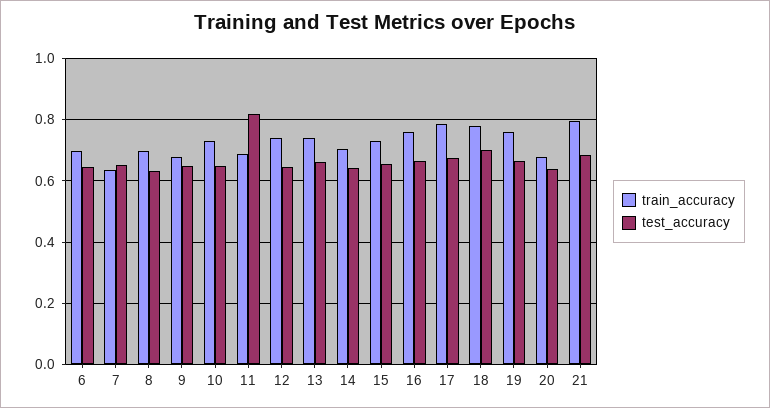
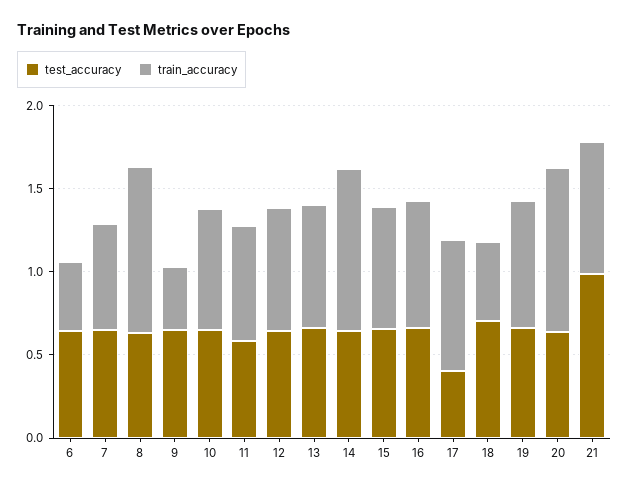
  {
    "train_accuracy": {
-     "6": 0.7,
+     "6": 0.4,
      "7": 0.64,
-     "8": 0.7,
+     "8": 1,
-     "9": 0.68,
+     "9": 0.4,
      "10": 0.72,
      "11": 0.68,
      "12": 0.74,
      "13": 0.74,
-     "14": 0.7,
+     "14": 1,
      "15": 0.72,
      "16": 0.76,
      "17": 0.78,
-     "18": 0.78,
+     "18": 0.5,
      "19": 0.76,
-     "20": 0.68,
+     "20": 1,
      "21": 0.8
    },
    "test_accuracy": {
      "6": 0.64,
      "7": 0.66,
      "8": 0.64,
      "9": 0.64,
      "10": 0.66,
-     "11": 0.82,
+     "11": 0.6,
      "12": 0.64,
      "13": 0.66,
      "14": 0.64,
      "15": 0.66,
      "16": 0.66,
-     "17": 0.68,
+     "17": 0.4,
      "18": 0.7,
      "19": 0.66,
      "20": 0.64,
-     "21": 0.68
+     "21": 1
    }
  }

